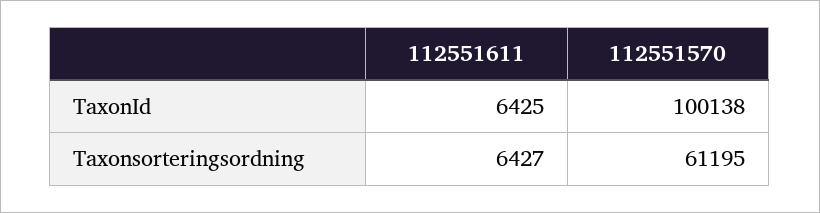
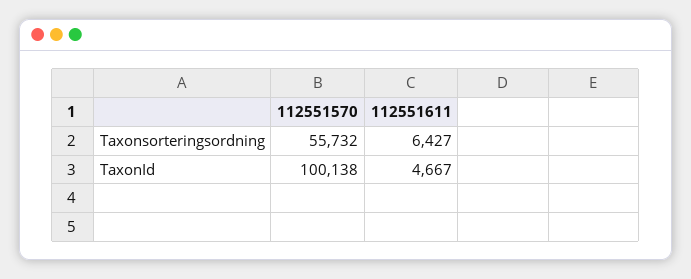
  {
    "112551611": {
-     "TaxonId": 6425,
+     "TaxonId": 4667,
      "Taxonsorteringsordning": 6427
    },
    "112551570": {
      "TaxonId": 100138,
-     "Taxonsorteringsordning": 61195
+     "Taxonsorteringsordning": 55732
    }
  }

